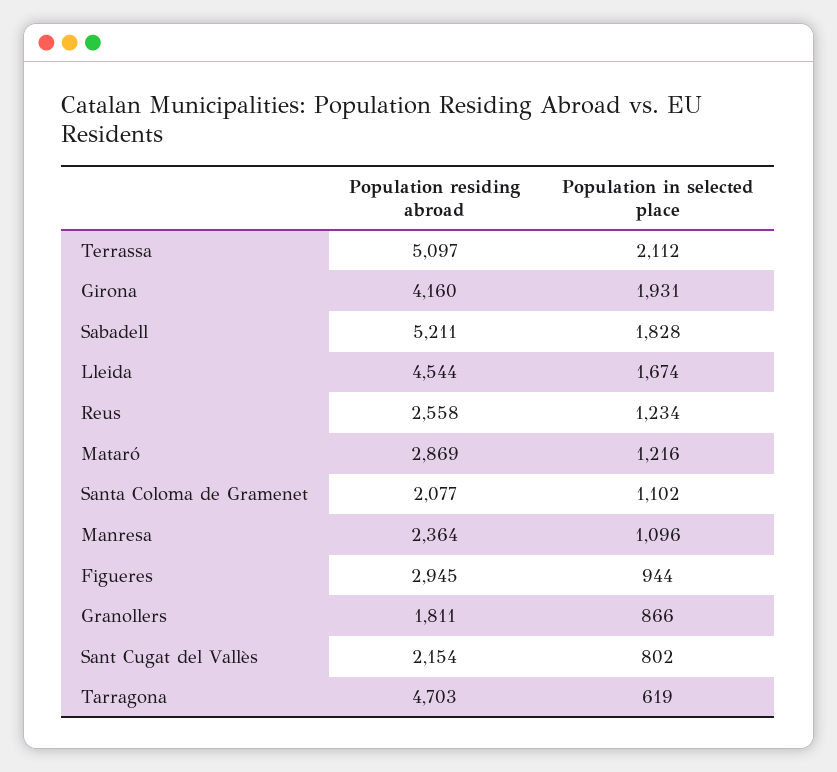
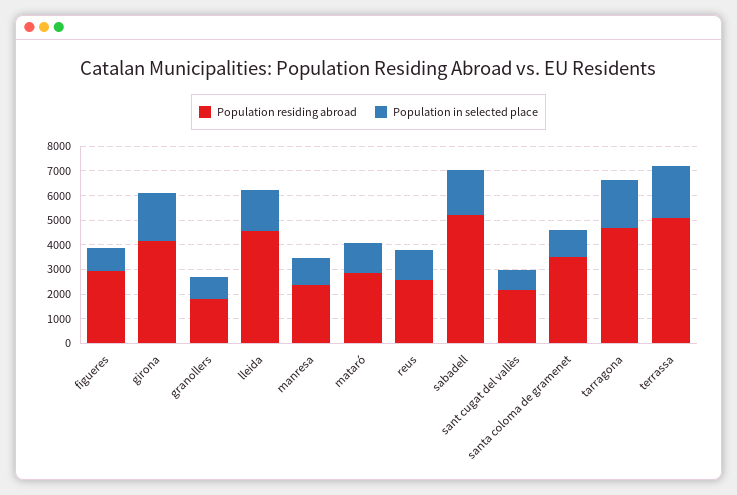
  {
    "Population residing abroad": {
      "Terrassa": 5097,
      "Girona": 4160,
      "Sabadell": 5211,
      "Lleida": 4544,
      "Reus": 2558,
      "Mataró": 2869,
-     "Santa Coloma de Gramenet": 2077,
+     "Santa Coloma de Gramenet": 3500,
      "Manresa": 2364,
      "Figueres": 2945,
      "Granollers": 1811,
      "Sant Cugat del Vallès": 2154,
      "Tarragona": 4703
    },
    "Population in selected place": {
      "Terrassa": 2112,
      "Girona": 1931,
      "Sabadell": 1828,
      "Lleida": 1674,
      "Reus": 1234,
      "Mataró": 1216,
      "Santa Coloma de Gramenet": 1102,
      "Manresa": 1096,
      "Figueres": 944,
      "Granollers": 866,
      "Sant Cugat del Vallès": 802,
-     "Tarragona": 619
+     "Tarragona": 2000
    }
  }

